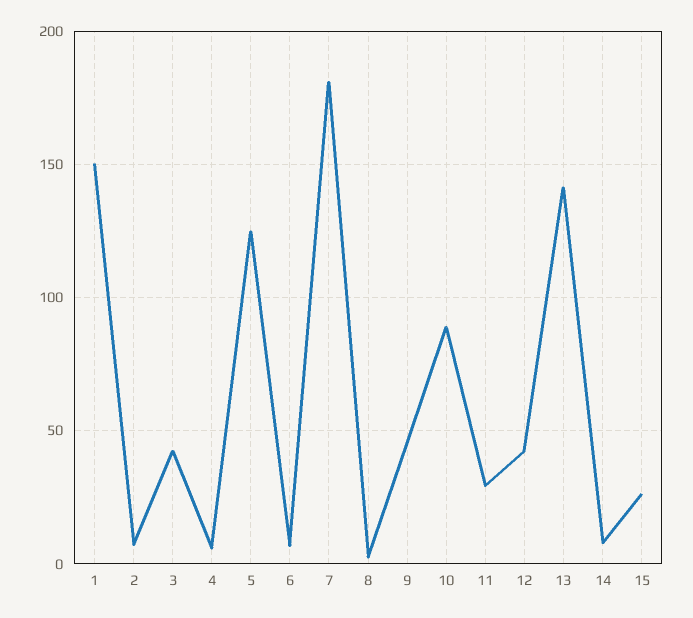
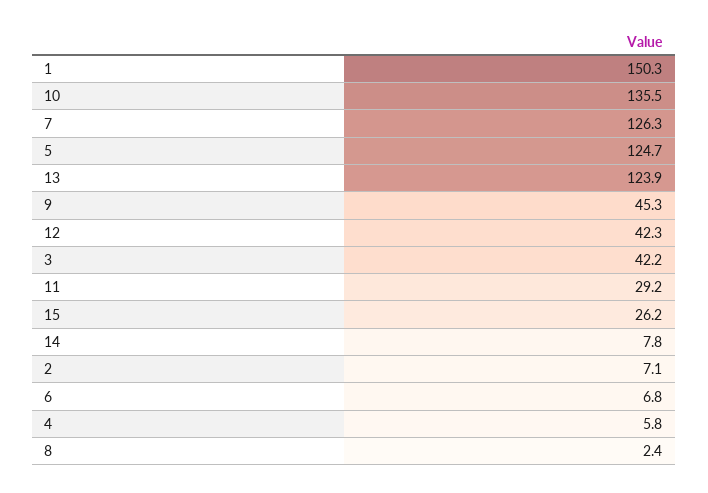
  {
    "1": 150.3,
    "2": 7.1,
    "3": 42.2,
    "4": 5.8,
    "5": 124.7,
    "6": 6.8,
-   "7": 180,
+   "7": 126.3,
    "8": 2.4,
    "9": 45.3,
-   "10": 90,
+   "10": 135.5,
    "11": 29.2,
    "12": 42.3,
-   "13": 140,
+   "13": 123.9,
    "14": 7.8,
    "15": 26.2
  }

